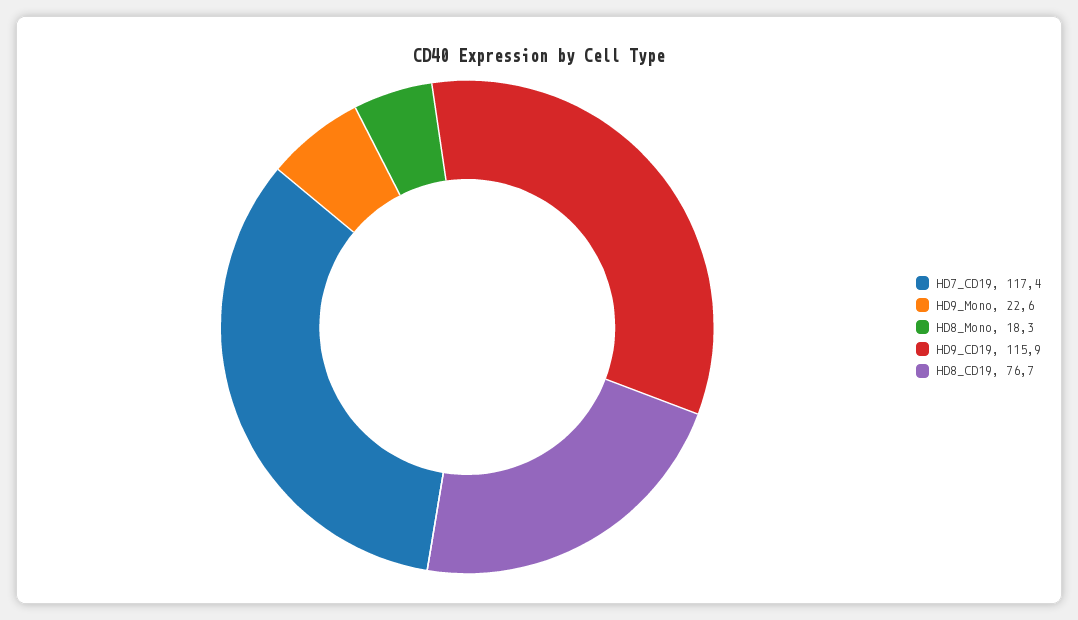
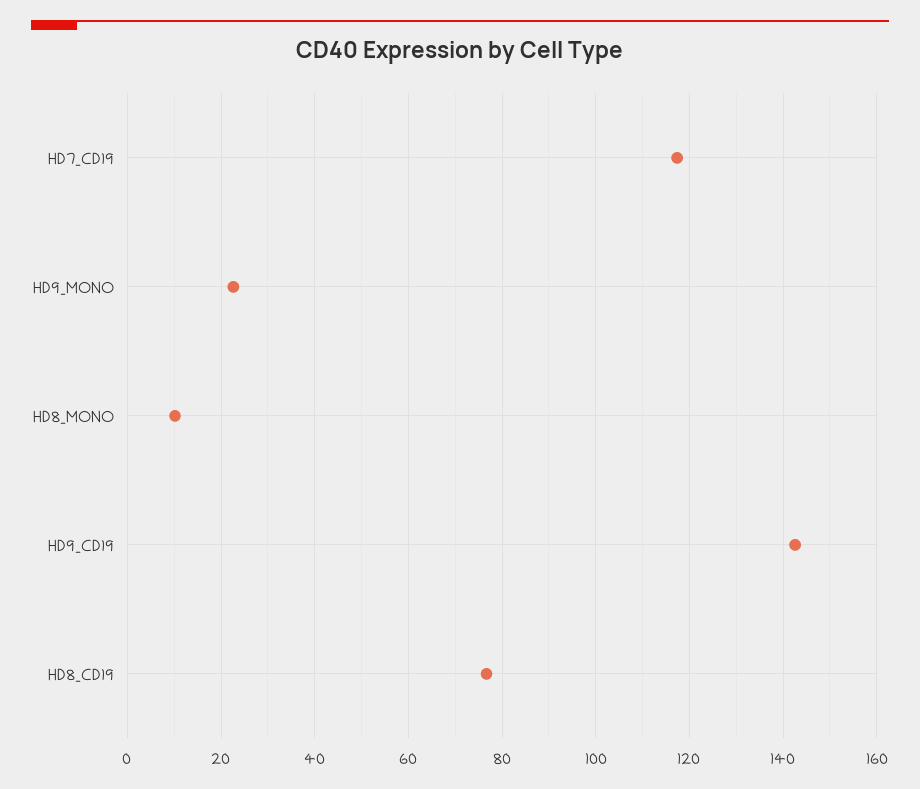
  {
    "HD7_CD19": 117.4,
    "HD9_Mono": 22.6,
-   "HD8_Mono": 18.3,
+   "HD8_Mono": 10,
-   "HD9_CD19": 115.9,
+   "HD9_CD19": 142,
    "HD8_CD19": 76.7
  }

